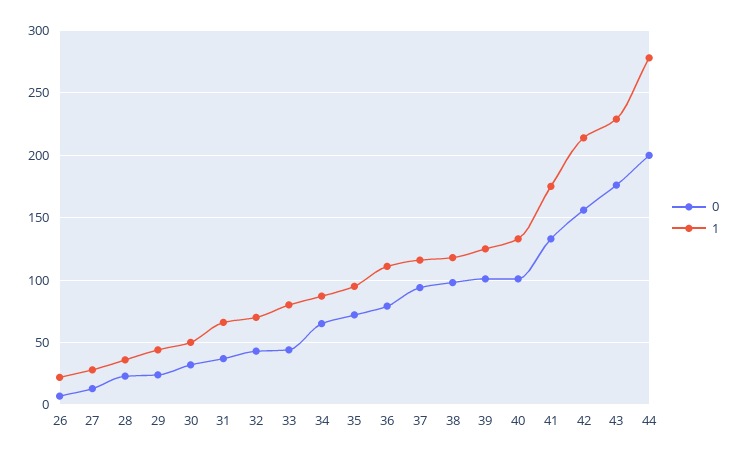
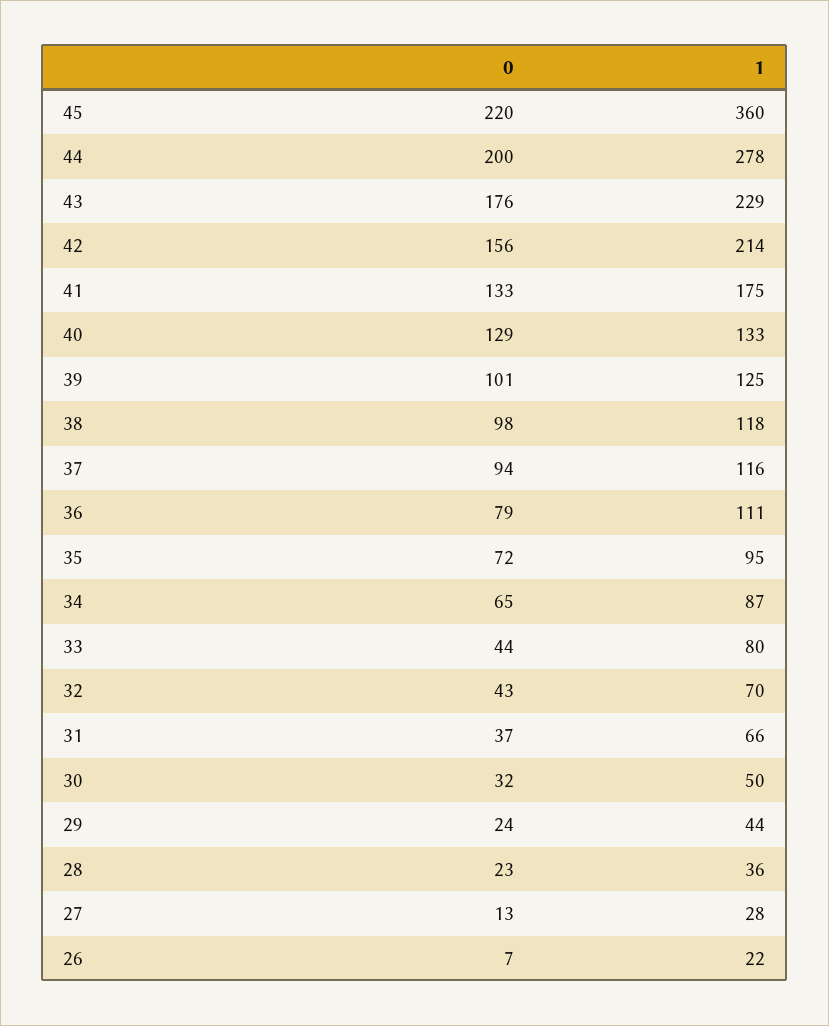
  {
    "0": {
      "26": 7,
      "27": 13,
      "28": 23,
      "29": 24,
      "30": 32,
      "31": 37,
      "32": 43,
      "33": 44,
      "34": 65,
      "35": 72,
      "36": 79,
      "37": 94,
      "38": 98,
      "39": 101,
-     "40": 100,
+     "40": 129,
      "41": 133,
      "42": 156,
      "43": 176,
-     "44": 200
+     "44": 200,
+     "45": 220
    },
    "1": {
      "26": 22,
      "27": 28,
      "28": 36,
      "29": 44,
      "30": 50,
      "31": 66,
      "32": 70,
      "33": 80,
      "34": 87,
      "35": 95,
      "36": 111,
      "37": 116,
      "38": 118,
      "39": 125,
      "40": 133,
      "41": 175,
      "42": 214,
      "43": 229,
-     "44": 278
+     "44": 278,
+     "45": 360
    }
  }

